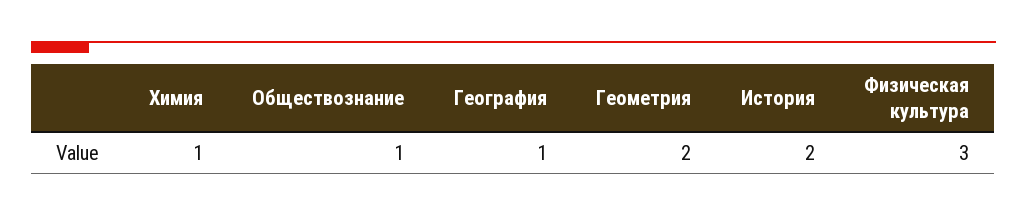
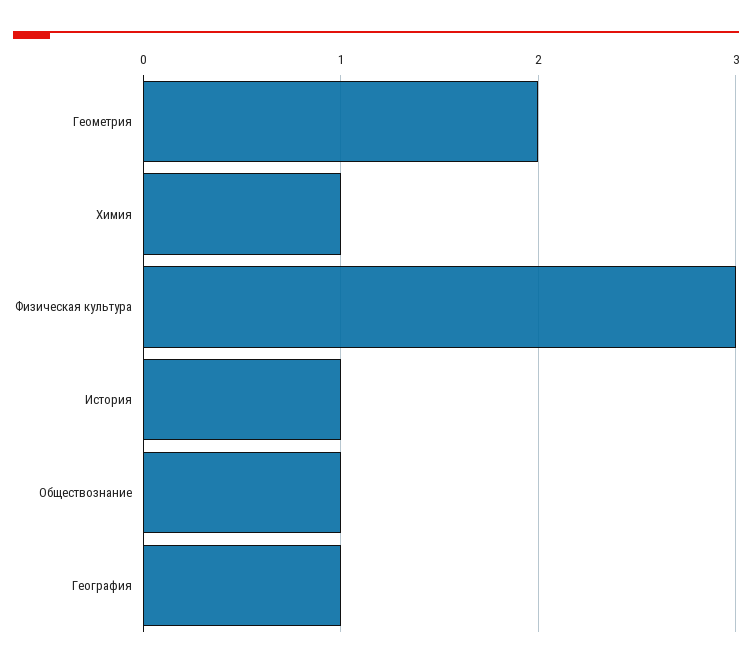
  {
    "Химия": 1,
    "Обществознание": 1,
    "География": 1,
    "Геометрия": 2,
-   "История": 2,
+   "История": 1,
    "Физическая культура": 3
  }

